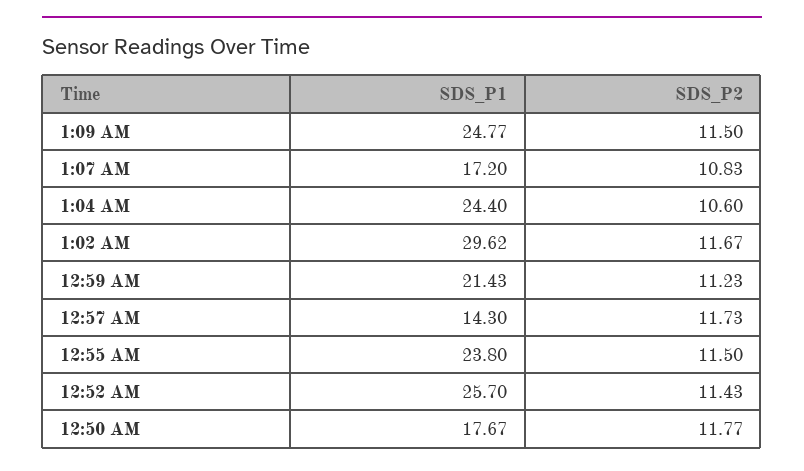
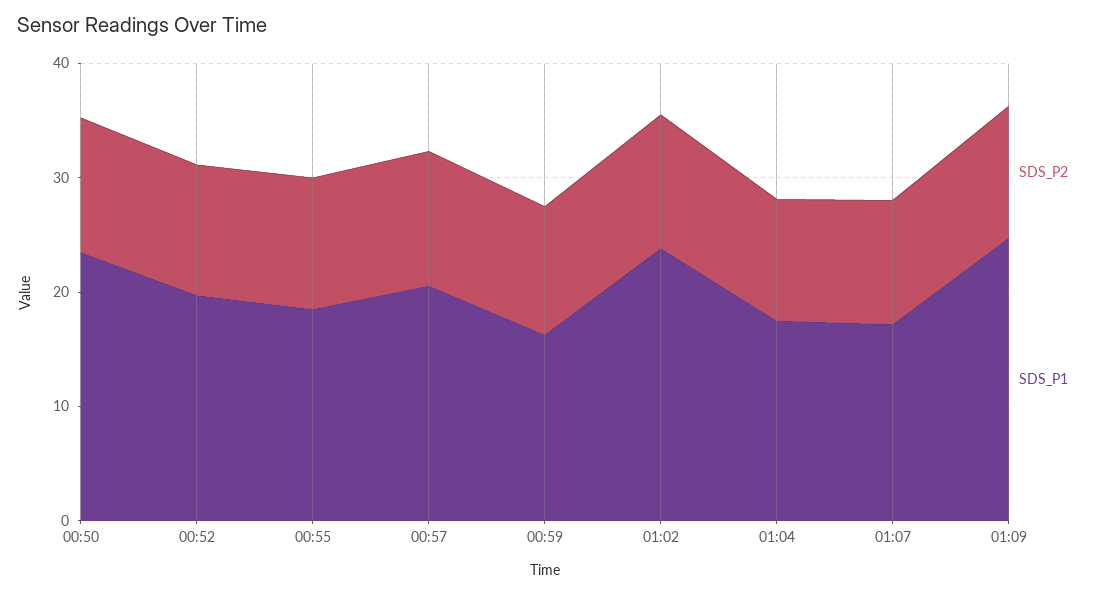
  {
    "SDS_P1": {
      "1:09 AM": 24.77,
      "1:07 AM": 17.2,
-     "1:04 AM": 24.4,
+     "1:04 AM": 18,
-     "1:02 AM": 29.62,
+     "1:02 AM": 24,
-     "12:59 AM": 21.43,
+     "12:59 AM": 16,
-     "12:57 AM": 14.3,
+     "12:57 AM": 20,
-     "12:55 AM": 23.8,
+     "12:55 AM": 18,
-     "12:52 AM": 25.7,
+     "12:52 AM": 20,
-     "12:50 AM": 17.67
+     "12:50 AM": 24
    },
    "SDS_P2": {
      "1:09 AM": 11.5,
      "1:07 AM": 10.83,
      "1:04 AM": 10.6,
      "1:02 AM": 11.67,
      "12:59 AM": 11.23,
      "12:57 AM": 11.73,
      "12:55 AM": 11.5,
      "12:52 AM": 11.43,
      "12:50 AM": 11.77
    }
  }

